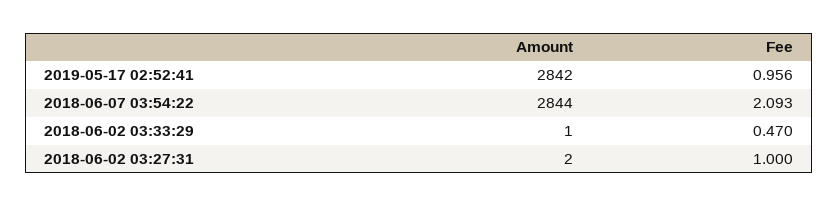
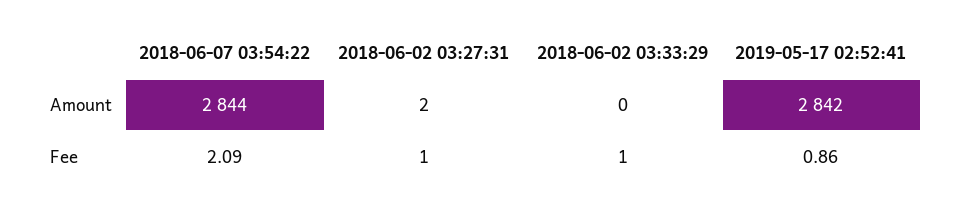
  {
    "Amount": {
      "2019-05-17 02:52:41": 2842,
      "2018-06-07 03:54:22": 2844,
-     "2018-06-02 03:33:29": 1,
+     "2018-06-02 03:33:29": 0,
      "2018-06-02 03:27:31": 2
    },
    "Fee": {
-     "2019-05-17 02:52:41": 0.956,
+     "2019-05-17 02:52:41": 0.86,
      "2018-06-07 03:54:22": 2.093,
-     "2018-06-02 03:33:29": 0.47,
+     "2018-06-02 03:33:29": 1,
      "2018-06-02 03:27:31": 1
    }
  }

